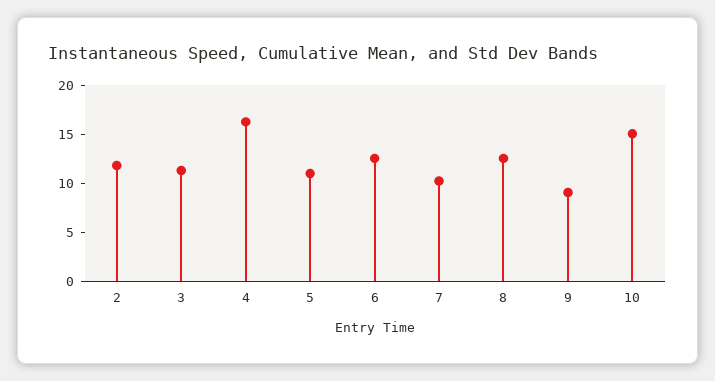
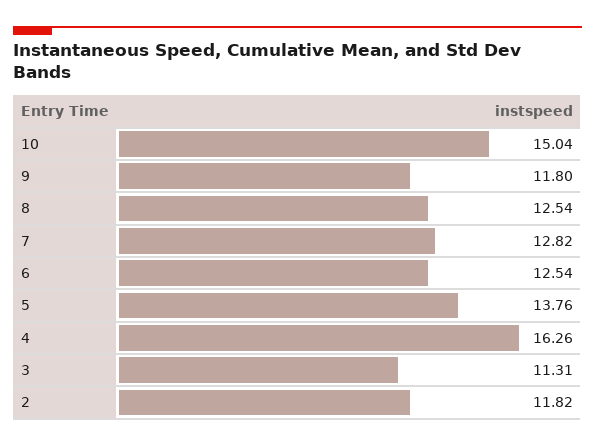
  {
    "2": 11.82,
    "3": 11.31,
    "4": 16.26,
-   "5": 11,
+   "5": 13.76,
    "6": 12.54,
-   "7": 10,
+   "7": 12.82,
    "8": 12.54,
-   "9": 9,
+   "9": 11.8,
    "10": 15.04
  }

